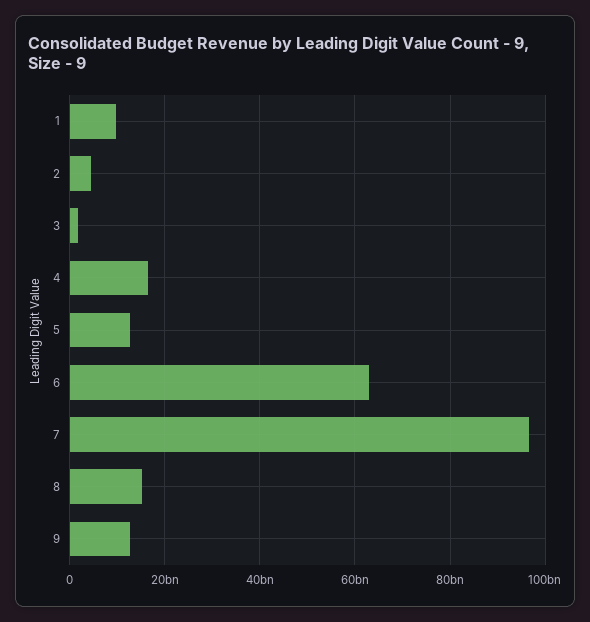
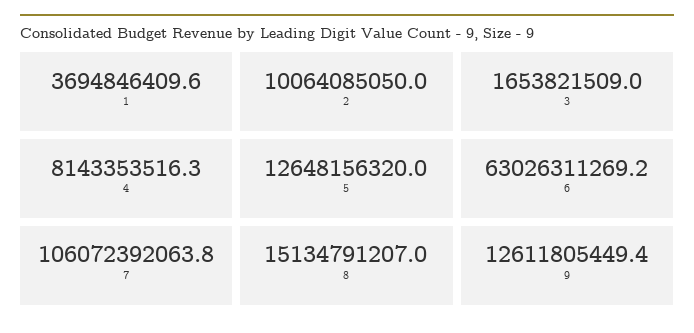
  {
-   "1": 10000000000,
+   "1": 3694846409.6,
-   "2": 4000000000,
+   "2": 10064085050,
    "3": 1653821509,
-   "4": 16000000000,
+   "4": 8143353516.3,
    "5": 12648156320,
    "6": 63026311269.2,
-   "7": 96000000000,
+   "7": 106072392063.8,
    "8": 15134791207,
    "9": 12611805449.4
  }

